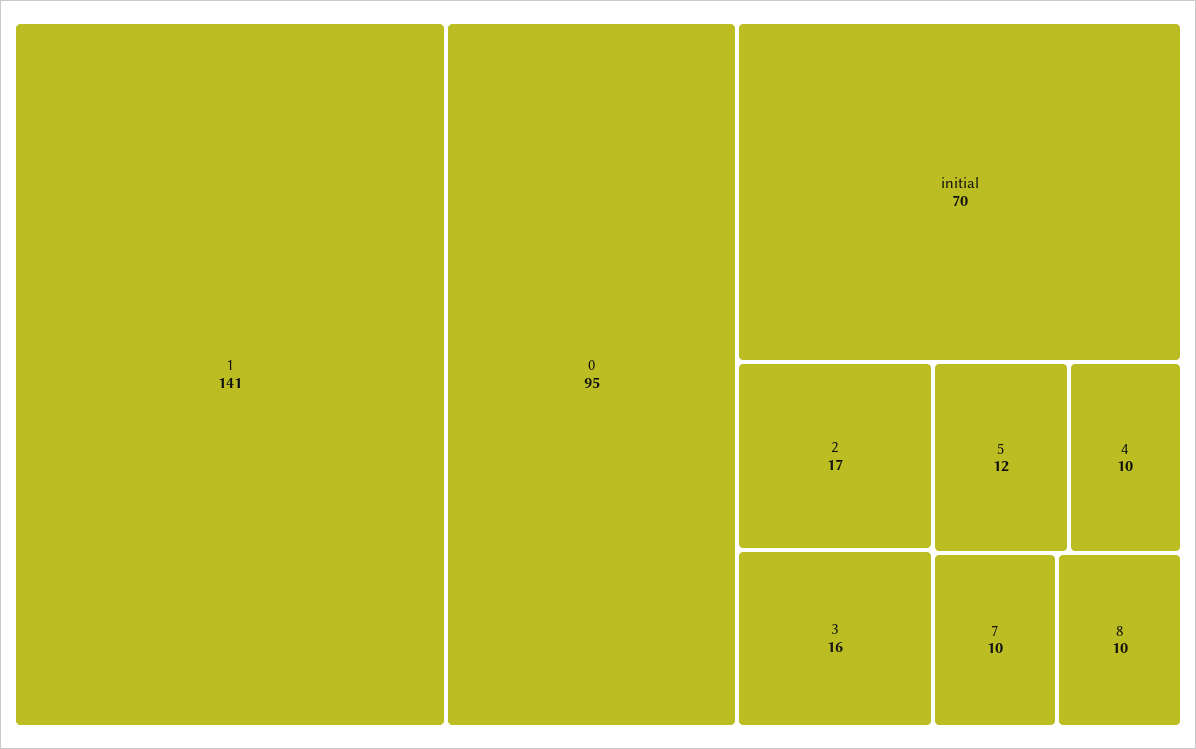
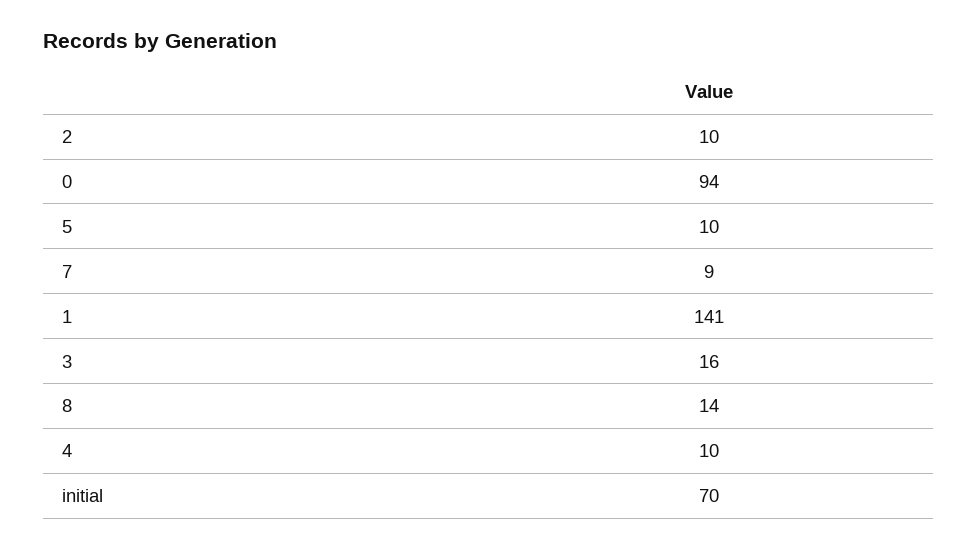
  {
    "1": 141,
-   "0": 95,
+   "0": 94,
    "initial": 70,
-   "2": 17,
+   "2": 10,
    "3": 16,
-   "5": 12,
+   "5": 10,
    "4": 10,
-   "7": 10,
+   "7": 9,
-   "8": 10
+   "8": 14
  }

